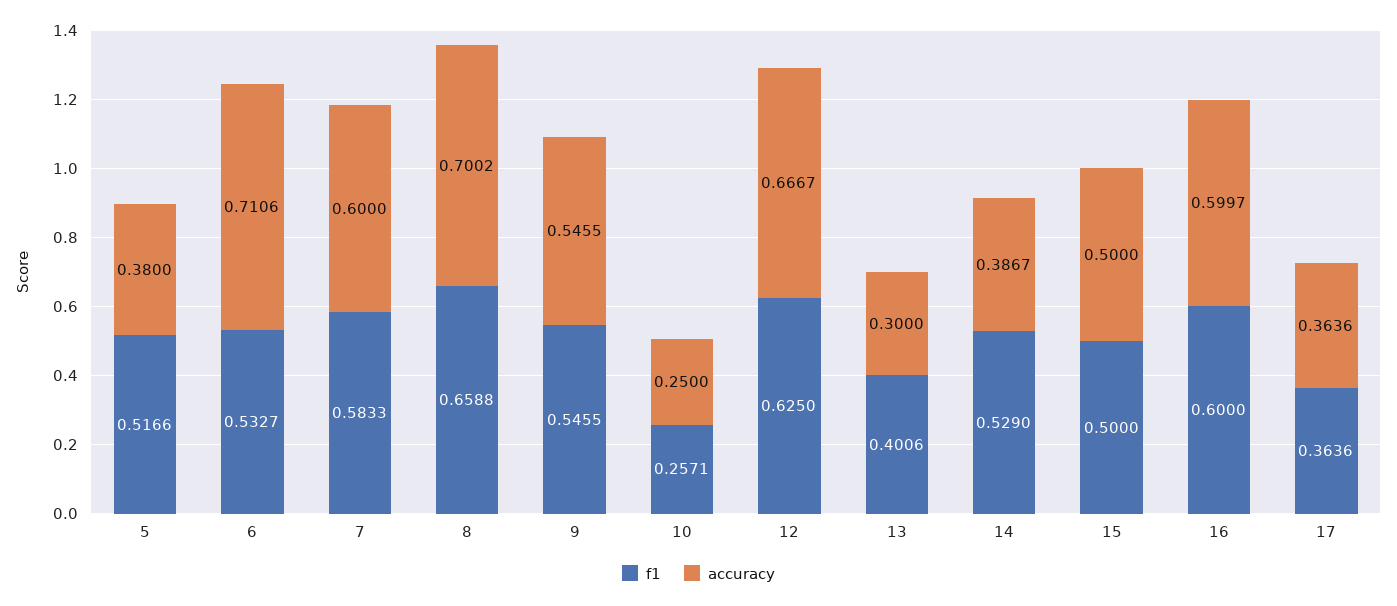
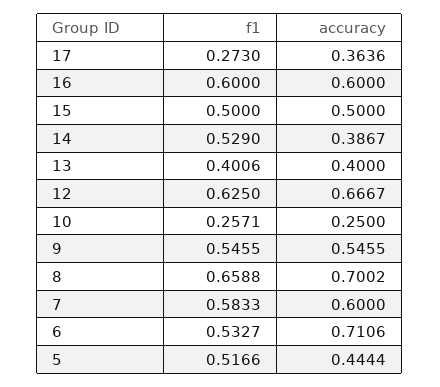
  {
    "f1": {
      "5": 0.5166,
      "6": 0.5327,
      "7": 0.5833,
      "8": 0.6588,
      "9": 0.5455,
      "10": 0.2571,
      "12": 0.625,
      "13": 0.4006,
      "14": 0.529,
      "15": 0.5,
      "16": 0.6,
-     "17": 0.3636
+     "17": 0.273
    },
    "accuracy": {
-     "5": 0.38,
+     "5": 0.4444,
      "6": 0.7106,
      "7": 0.6,
      "8": 0.7002,
      "9": 0.5455,
      "10": 0.25,
      "12": 0.6667,
-     "13": 0.3,
+     "13": 0.4,
      "14": 0.3867,
      "15": 0.5,
-     "16": 0.5997,
+     "16": 0.6,
      "17": 0.3636
    }
  }

